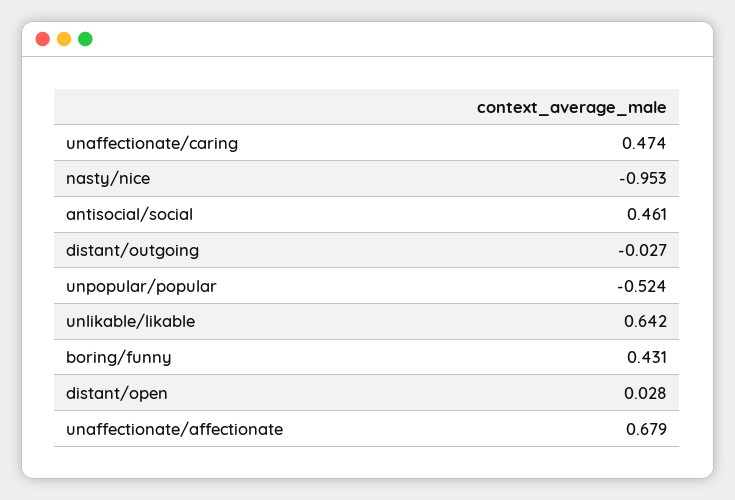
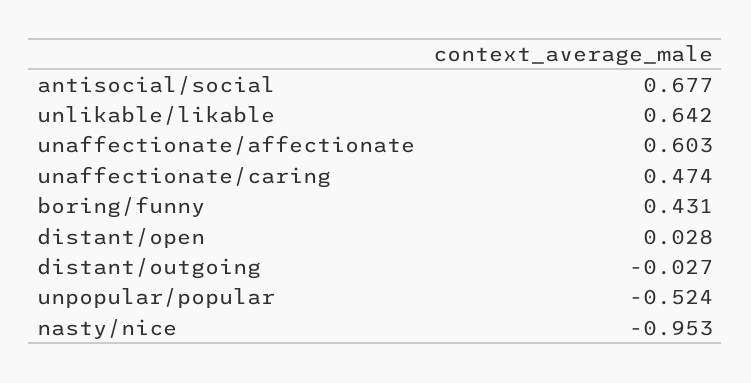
  {
    "unaffectionate/caring": 0.474,
    "nasty/nice": -0.953,
-   "antisocial/social": 0.461,
+   "antisocial/social": 0.677,
    "distant/outgoing": -0.027,
    "unpopular/popular": -0.524,
    "unlikable/likable": 0.642,
    "boring/funny": 0.431,
    "distant/open": 0.028,
-   "unaffectionate/affectionate": 0.679
+   "unaffectionate/affectionate": 0.603
  }

